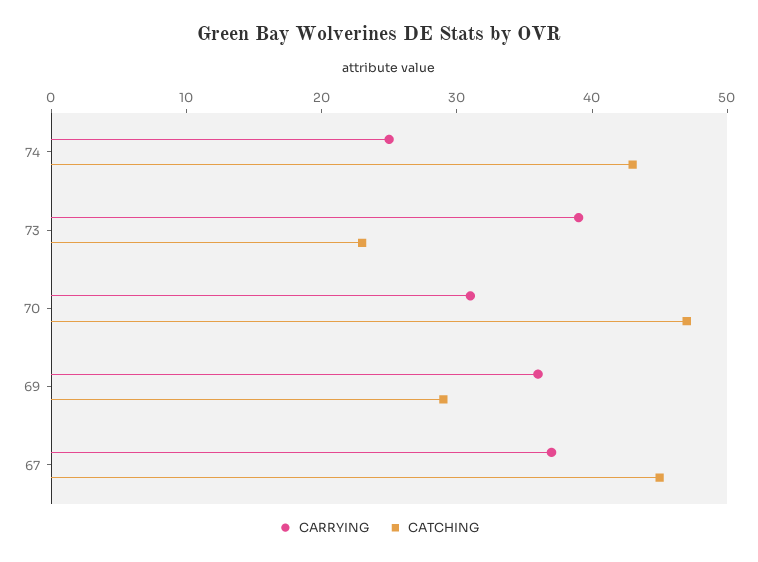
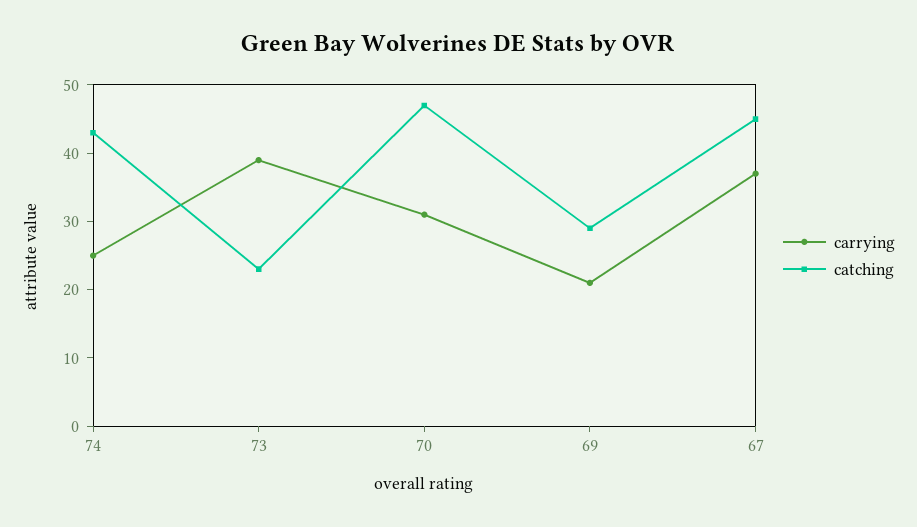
  {
    "CARRYING": {
      "74": 25,
      "73": 39,
      "70": 31,
-     "69": 36,
+     "69": 20,
      "67": 37
    },
    "CATCHING": {
      "74": 43,
      "73": 23,
      "70": 47,
      "69": 29,
      "67": 45
    }
  }

